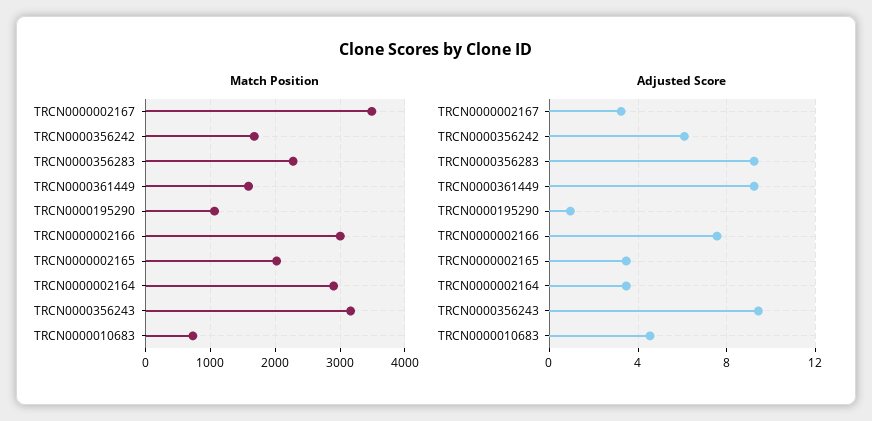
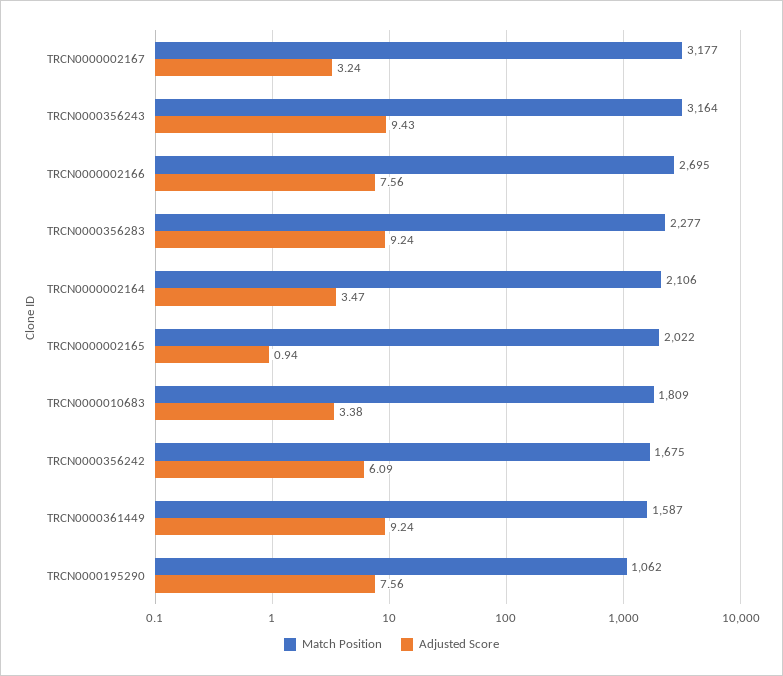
  {
    "Match Position": {
-     "TRCN0000002167": 3500,
+     "TRCN0000002167": 3177,
      "TRCN0000356242": 1675,
      "TRCN0000356283": 2277,
      "TRCN0000361449": 1587,
      "TRCN0000195290": 1062,
-     "TRCN0000002166": 3000,
+     "TRCN0000002166": 2695,
      "TRCN0000002165": 2022,
-     "TRCN0000002164": 2900,
+     "TRCN0000002164": 2106,
      "TRCN0000356243": 3164,
-     "TRCN0000010683": 700
+     "TRCN0000010683": 1809
    },
    "Adjusted Score": {
      "TRCN0000002167": 3.24,
      "TRCN0000356242": 6.09,
      "TRCN0000356283": 9.24,
      "TRCN0000361449": 9.24,
-     "TRCN0000195290": 1,
+     "TRCN0000195290": 7.56,
      "TRCN0000002166": 7.56,
-     "TRCN0000002165": 3.5,
+     "TRCN0000002165": 0.94,
      "TRCN0000002164": 3.47,
      "TRCN0000356243": 9.43,
-     "TRCN0000010683": 4.5
+     "TRCN0000010683": 3.38
    }
  }

